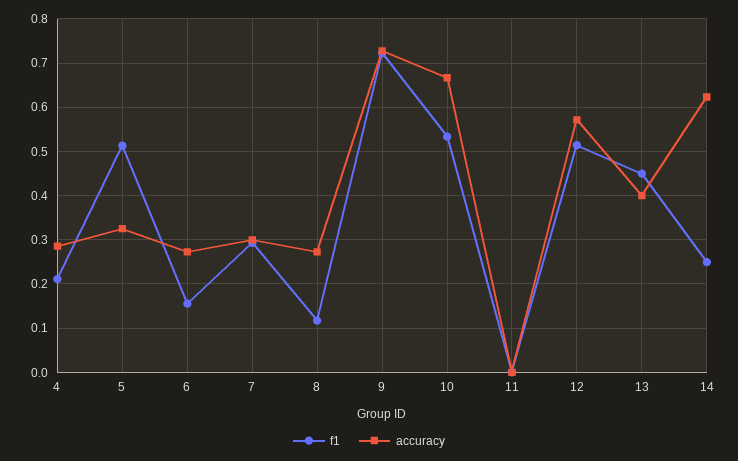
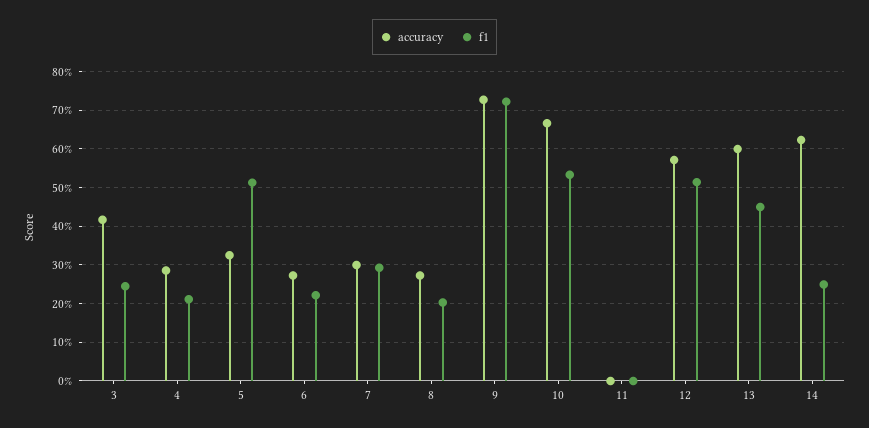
  {
    "f1": {
      "4": 0.22,
      "5": 0.52,
-     "6": 0.16,
+     "6": 0.22,
      "7": 0.3,
-     "8": 0.12,
+     "8": 0.2,
      "9": 0.72,
      "10": 0.54,
      "11": 0,
      "12": 0.52,
      "13": 0.46,
-     "14": 0.24
+     "14": 0.24,
+     "3": 0.24
    },
    "accuracy": {
      "4": 0.28,
      "5": 0.32,
      "6": 0.28,
      "7": 0.3,
      "8": 0.28,
      "9": 0.72,
      "10": 0.66,
      "11": 0,
      "12": 0.58,
-     "13": 0.4,
+     "13": 0.6,
-     "14": 0.62
+     "14": 0.62,
+     "3": 0.42
    }
  }

